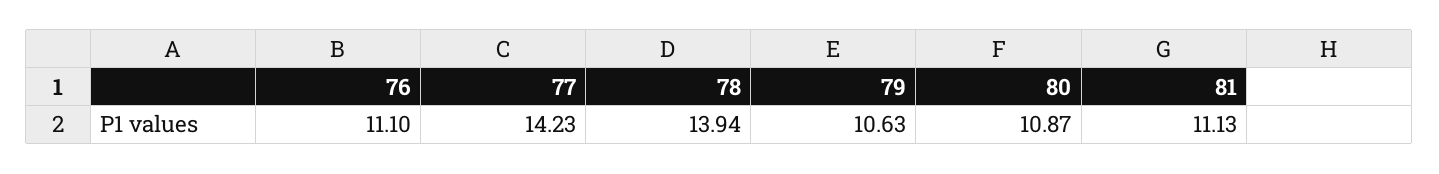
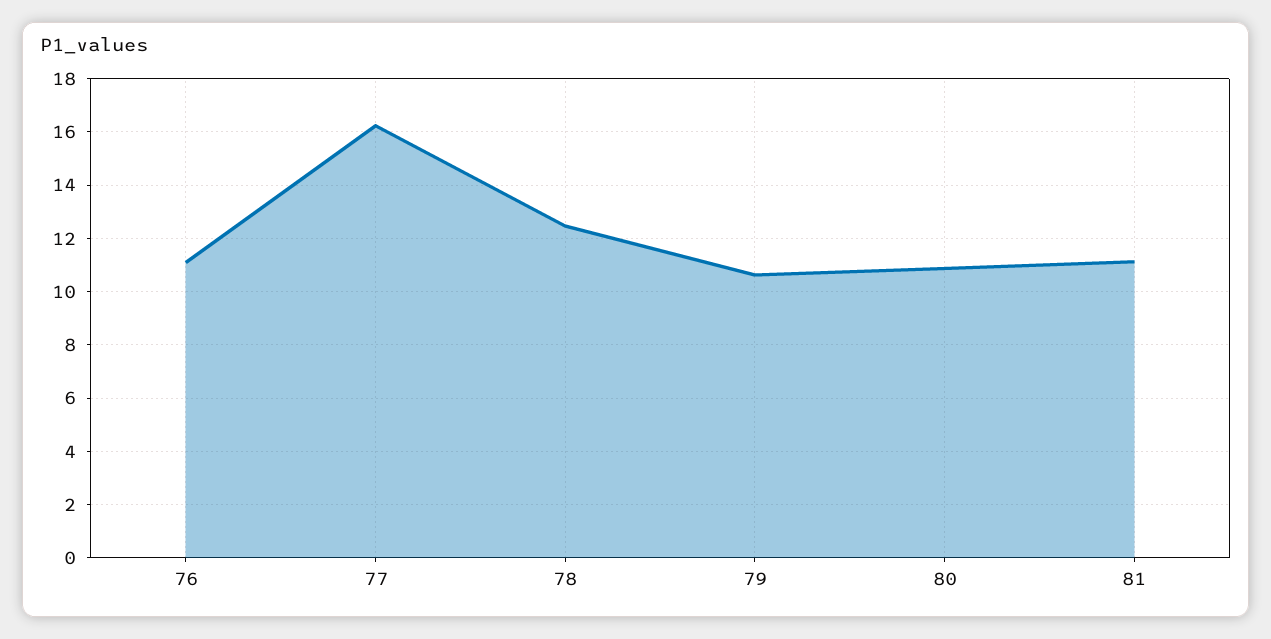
  {
    "76": 11.1,
-   "77": 14.23,
+   "77": 16.25,
-   "78": 13.94,
+   "78": 12.5,
    "79": 10.63,
    "80": 10.87,
    "81": 11.13
  }

